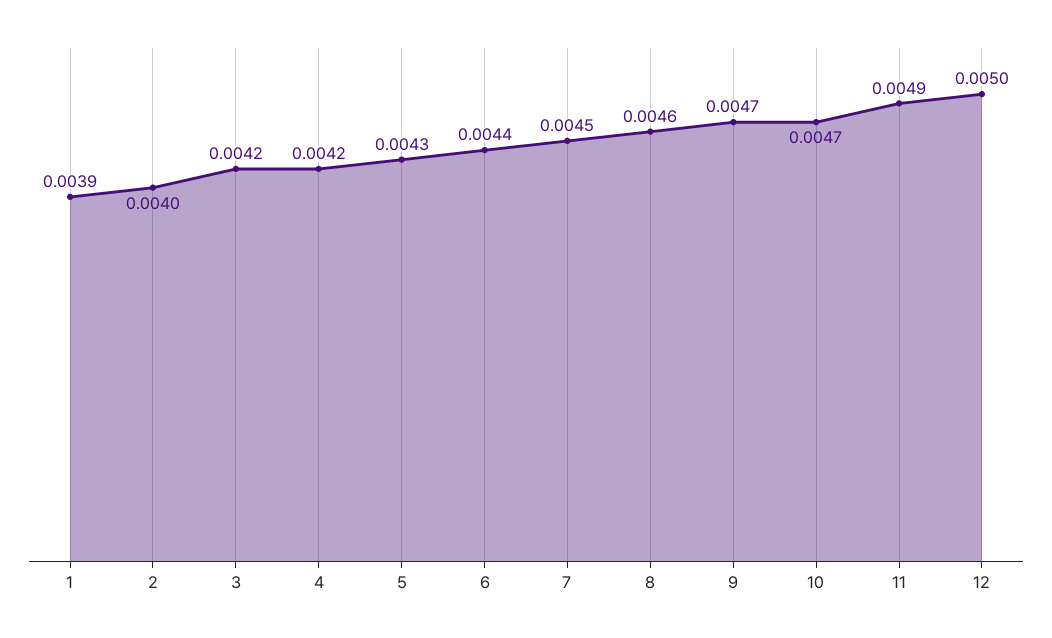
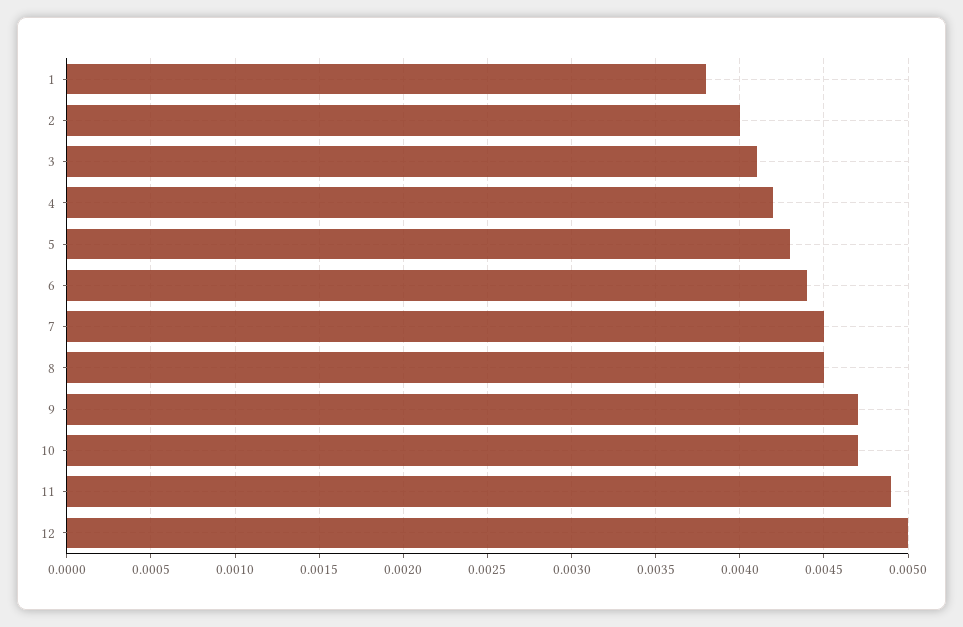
  {
-   "1": 0.0039,
+   "1": 0.0038,
    "2": 0.004,
-   "3": 0.0042,
+   "3": 0.0041,
    "4": 0.0042,
    "5": 0.0043,
    "6": 0.0044,
    "7": 0.0045,
-   "8": 0.0046,
+   "8": 0.0045,
    "9": 0.0047,
    "10": 0.0047,
    "11": 0.0049,
    "12": 0.005
  }

